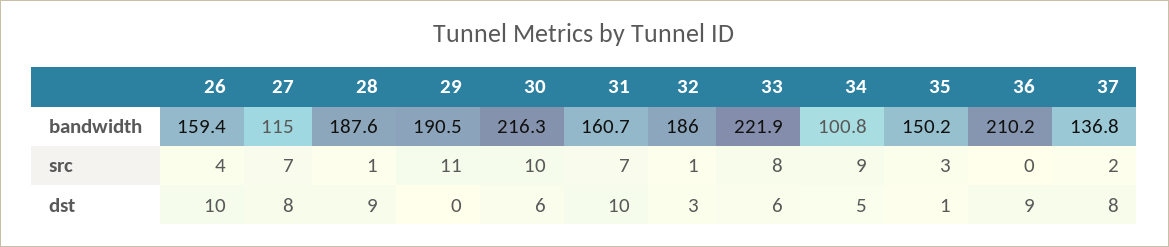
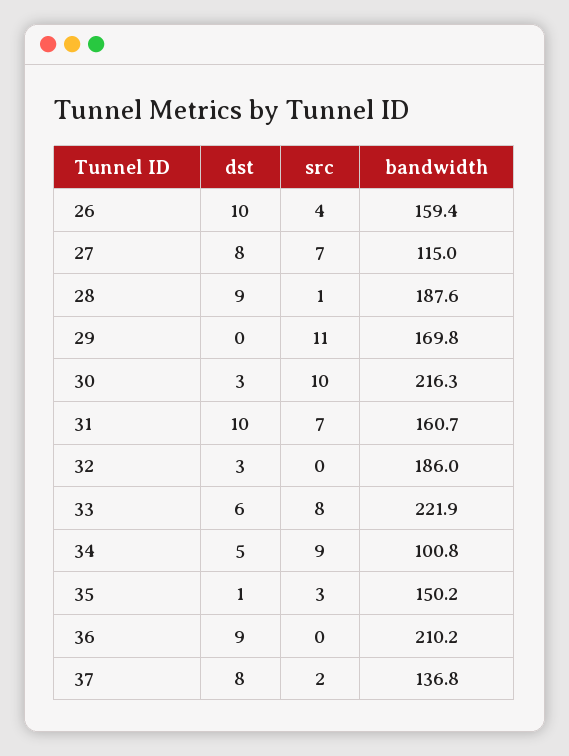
  {
    "26": {
      "bandwidth": 159.4,
      "src": 4,
      "dst": 10
    },
    "27": {
      "bandwidth": 115,
      "src": 7,
      "dst": 8
    },
    "28": {
      "bandwidth": 187.6,
      "src": 1,
      "dst": 9
    },
    "29": {
-     "bandwidth": 190.5,
+     "bandwidth": 169.8,
      "src": 11,
      "dst": 0
    },
    "30": {
      "bandwidth": 216.3,
      "src": 10,
-     "dst": 6
+     "dst": 3
    },
    "31": {
      "bandwidth": 160.7,
      "src": 7,
      "dst": 10
    },
    "32": {
      "bandwidth": 186,
-     "src": 1,
+     "src": 0,
      "dst": 3
    },
    "33": {
      "bandwidth": 221.9,
      "src": 8,
      "dst": 6
    },
    "34": {
      "bandwidth": 100.8,
      "src": 9,
      "dst": 5
    },
    "35": {
      "bandwidth": 150.2,
      "src": 3,
      "dst": 1
    },
    "36": {
      "bandwidth": 210.2,
      "src": 0,
      "dst": 9
    },
    "37": {
      "bandwidth": 136.8,
      "src": 2,
      "dst": 8
    }
  }

